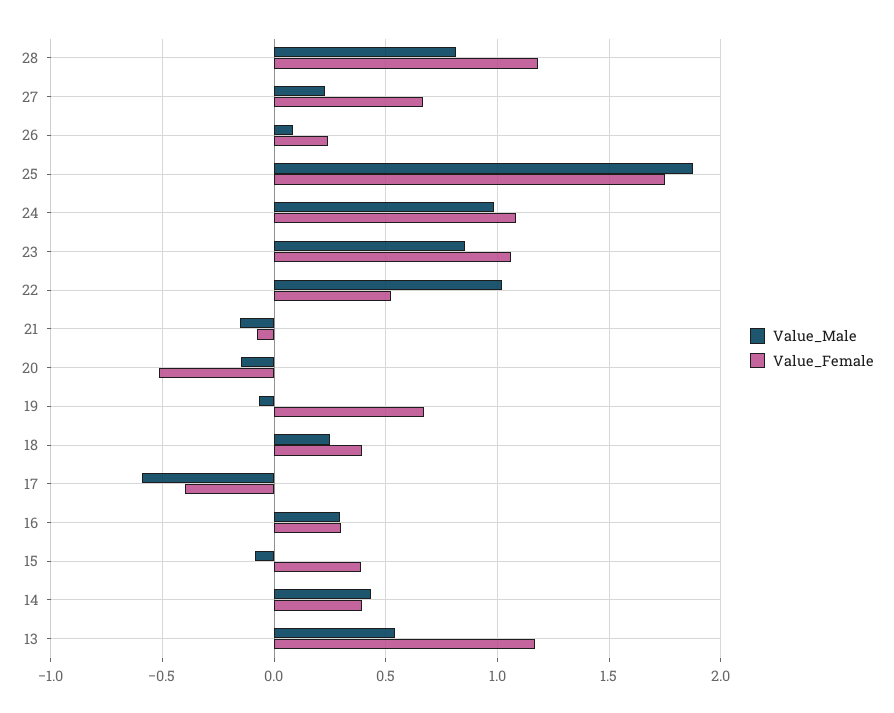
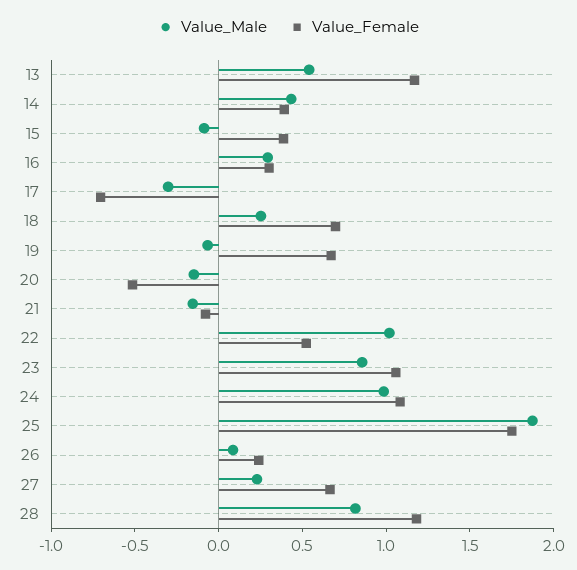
  {
    "Value_Male": {
      "28": 0.8,
      "27": 0.25,
      "26": 0.1,
      "25": 1.85,
      "24": 1,
      "23": 0.85,
      "22": 1,
      "21": -0.15,
      "20": -0.15,
      "19": -0.05,
      "18": 0.25,
-     "17": -0.6,
+     "17": -0.3,
      "16": 0.3,
      "15": -0.1,
      "14": 0.45,
      "13": 0.55
    },
    "Value_Female": {
      "28": 1.2,
      "27": 0.65,
      "26": 0.25,
      "25": 1.75,
      "24": 1.1,
      "23": 1.05,
      "22": 0.5,
      "21": -0.1,
      "20": -0.5,
      "19": 0.65,
-     "18": 0.4,
+     "18": 0.7,
-     "17": -0.4,
+     "17": -0.7,
      "16": 0.3,
      "15": 0.4,
      "14": 0.4,
      "13": 1.15
    }
  }

